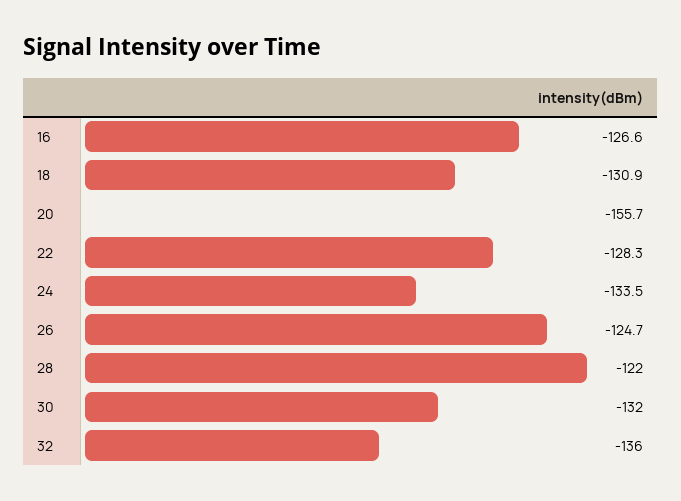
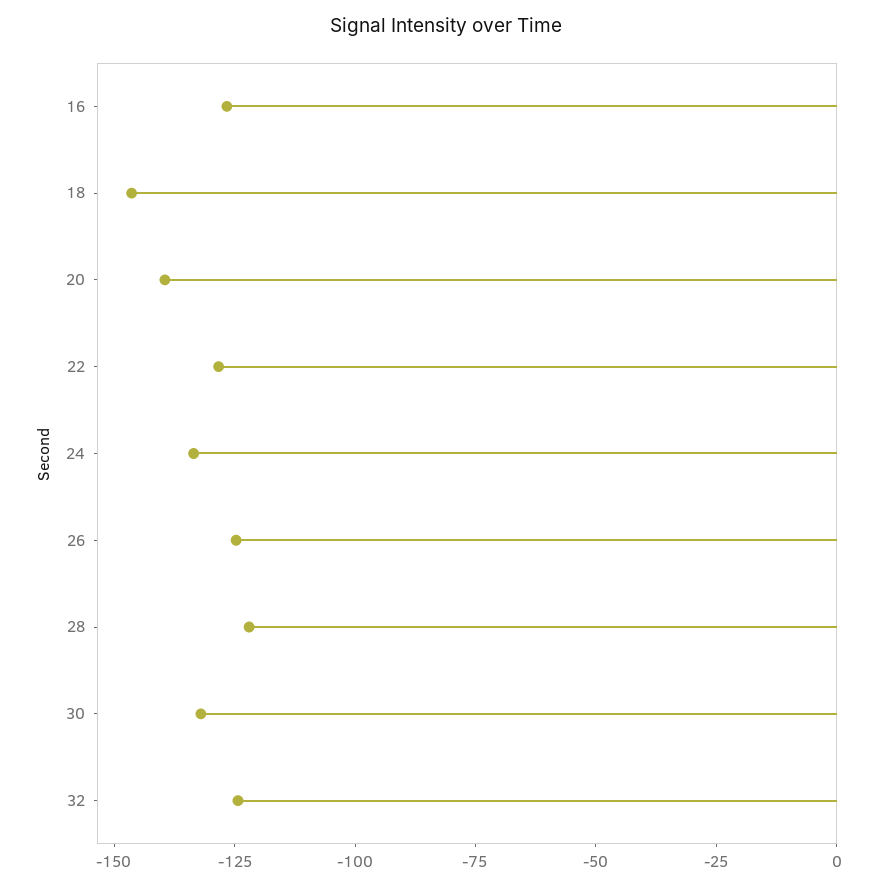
  {
    "16": -126.6,
-   "18": -130.9,
+   "18": -145,
-   "20": -155.7,
+   "20": -140,
    "22": -128.3,
    "24": -133.5,
    "26": -124.7,
    "28": -122,
    "30": -132,
-   "32": -136
+   "32": -125
  }

